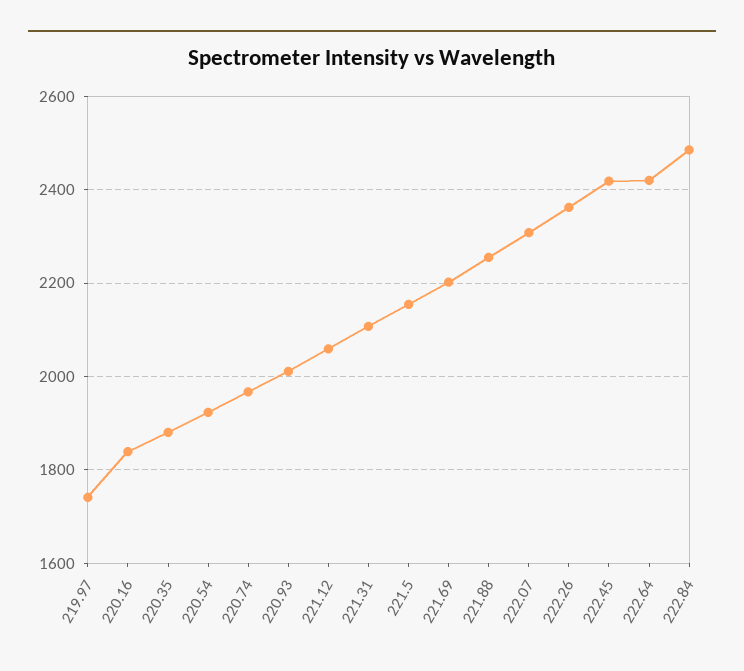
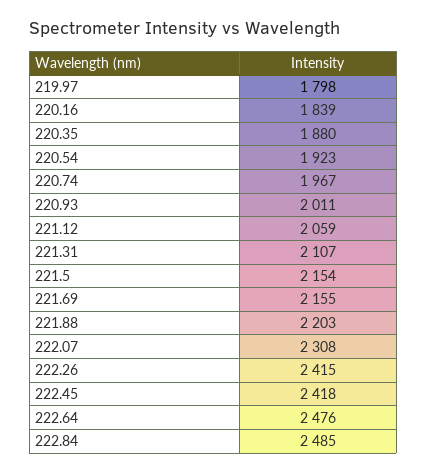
  {
-   "219.97": 1740,
+   "219.97": 1798,
    "220.16": 1839,
    "220.35": 1880,
    "220.54": 1923,
    "220.74": 1967,
    "220.93": 2011,
    "221.12": 2059,
    "221.31": 2107,
    "221.5": 2154,
-   "221.69": 2200,
+   "221.69": 2155,
-   "221.88": 2260,
+   "221.88": 2203,
    "222.07": 2308,
-   "222.26": 2360,
+   "222.26": 2415,
    "222.45": 2418,
-   "222.64": 2420,
+   "222.64": 2476,
    "222.84": 2485
  }

